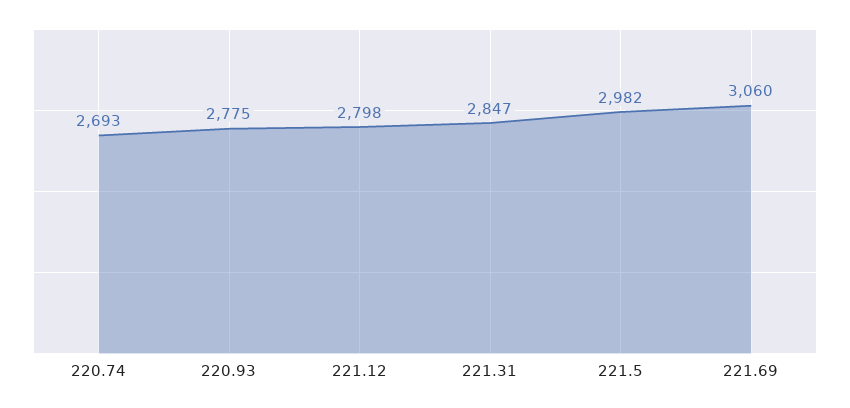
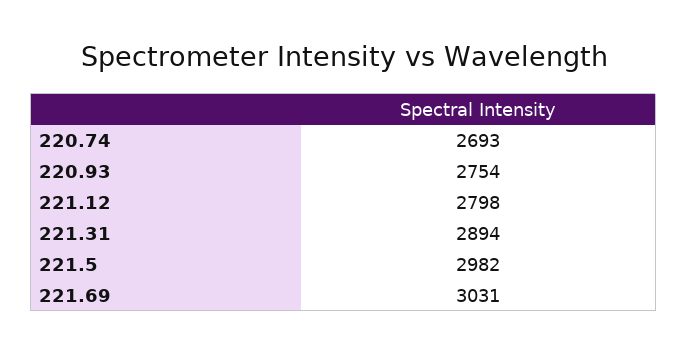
  {
    "220.74": 2693,
-   "220.93": 2775,
+   "220.93": 2754,
    "221.12": 2798,
-   "221.31": 2847,
+   "221.31": 2894,
    "221.5": 2982,
-   "221.69": 3060
+   "221.69": 3031
  }

